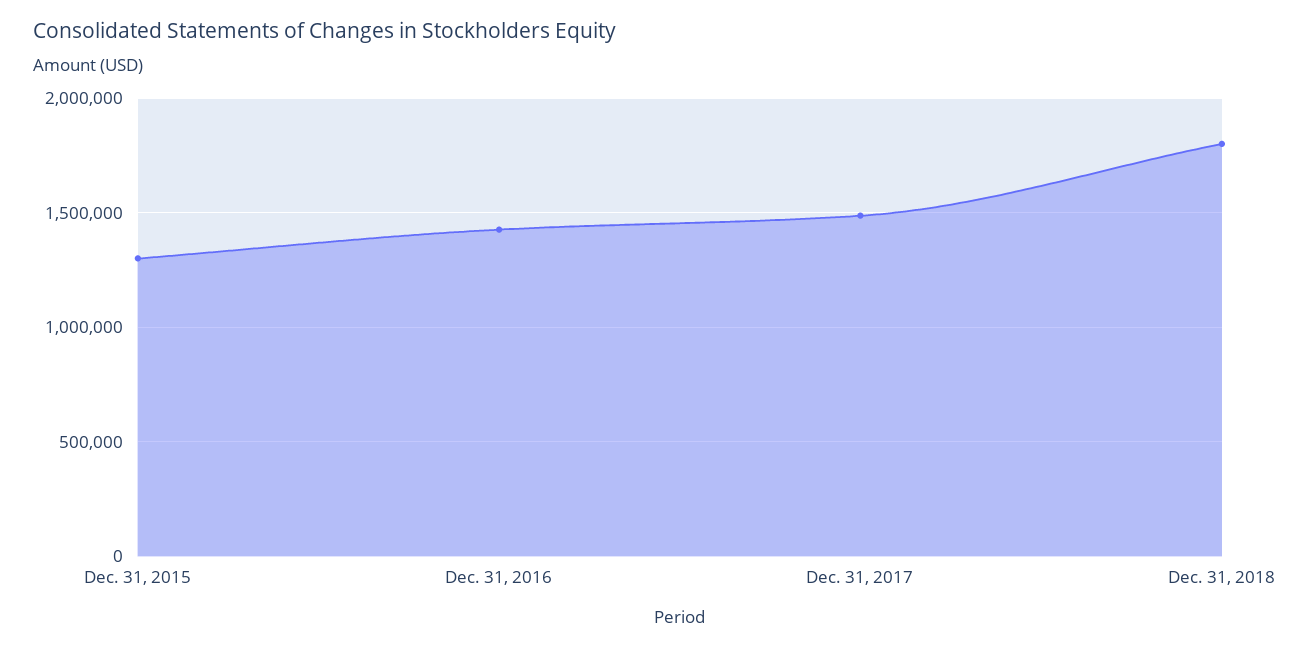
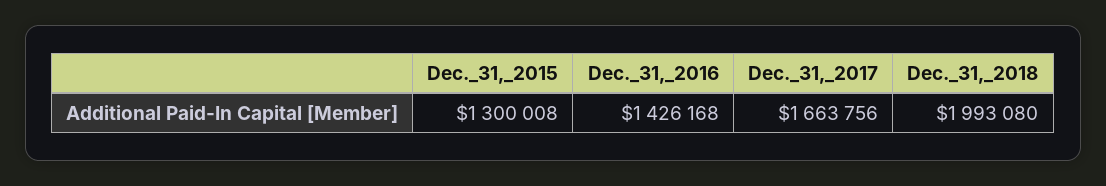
  {
    "Dec. 31, 2015": 1300008,
    "Dec. 31, 2016": 1426168,
-   "Dec. 31, 2017": 1500000,
+   "Dec. 31, 2017": 1663756,
-   "Dec. 31, 2018": 1800000
+   "Dec. 31, 2018": 1993080
  }

